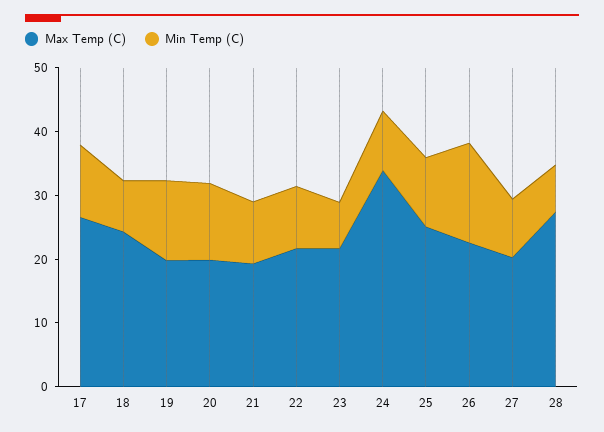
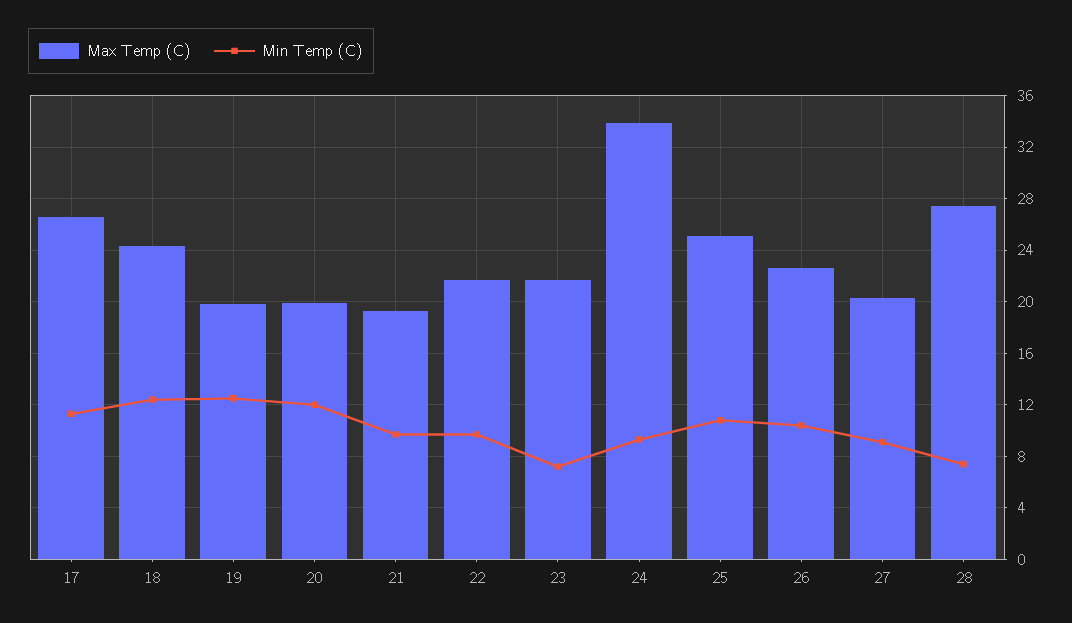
  {
    "Max Temp (C)": {
      "17": 26.5,
      "18": 24.5,
      "19": 20,
      "20": 20,
      "21": 19.5,
      "22": 21.5,
      "23": 21.5,
      "24": 34,
      "25": 25,
      "26": 22.5,
      "27": 20.5,
      "28": 27.5
    },
    "Min Temp (C)": {
      "17": 11.5,
-     "18": 8,
+     "18": 12.5,
      "19": 12.5,
      "20": 12,
      "21": 9.5,
      "22": 9.5,
      "23": 7,
      "24": 9.5,
      "25": 11,
-     "26": 16,
+     "26": 10.5,
      "27": 9,
      "28": 7.5
    }
  }

